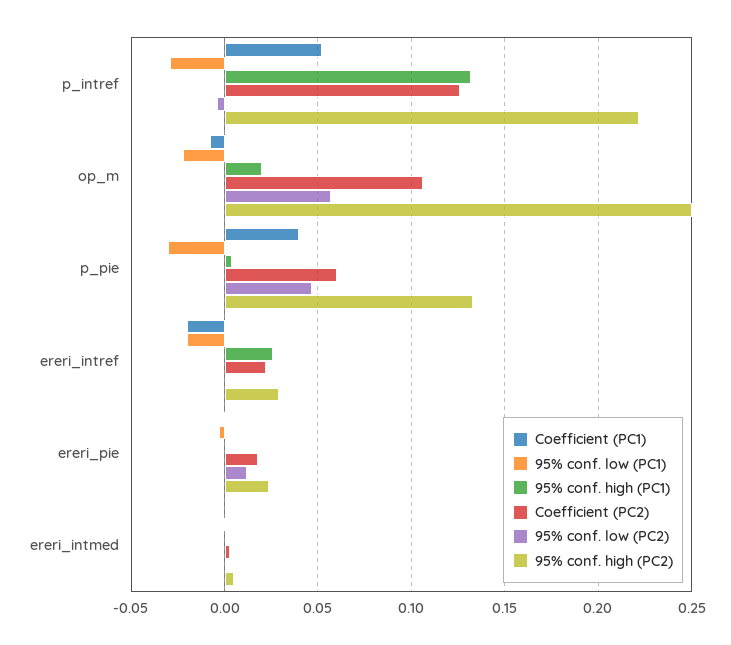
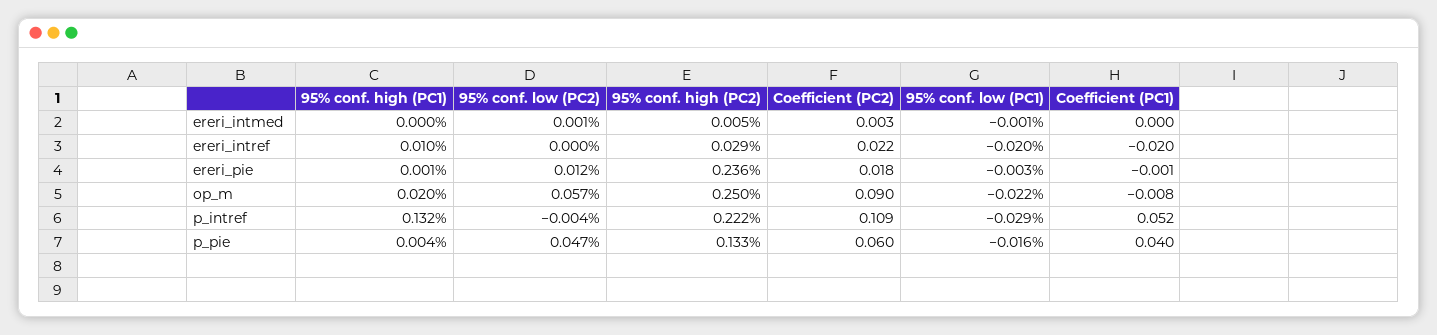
  {
    "Coefficient (PC1)": {
      "p_intref": 0.052,
      "op_m": -0.008,
      "p_pie": 0.04,
      "ereri_intref": -0.02,
      "ereri_pie": -0.001,
      "ereri_intmed": 0
    },
    "95% conf. low (PC1)": {
      "p_intref": -0.029,
      "op_m": -0.022,
-     "p_pie": -0.03,
+     "p_pie": -0.016,
      "ereri_intref": -0.02,
      "ereri_pie": -0.003,
      "ereri_intmed": -0.001
    },
    "95% conf. high (PC1)": {
      "p_intref": 0.132,
      "op_m": 0.02,
      "p_pie": 0.004,
-     "ereri_intref": 0.025,
+     "ereri_intref": 0.01,
      "ereri_pie": 0.001,
      "ereri_intmed": 0
    },
    "Coefficient (PC2)": {
-     "p_intref": 0.125,
+     "p_intref": 0.109,
-     "op_m": 0.105,
+     "op_m": 0.09,
      "p_pie": 0.06,
      "ereri_intref": 0.022,
      "ereri_pie": 0.018,
      "ereri_intmed": 0.003
    },
    "95% conf. low (PC2)": {
      "p_intref": -0.004,
      "op_m": 0.057,
      "p_pie": 0.047,
      "ereri_intref": 0,
      "ereri_pie": 0.012,
      "ereri_intmed": 0.001
    },
    "95% conf. high (PC2)": {
      "p_intref": 0.222,
      "op_m": 0.25,
      "p_pie": 0.133,
      "ereri_intref": 0.029,
-     "ereri_pie": 0.025,
+     "ereri_pie": 0.236,
      "ereri_intmed": 0.005
    }
  }

